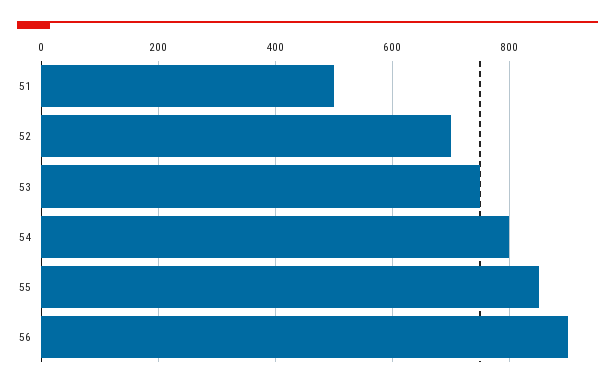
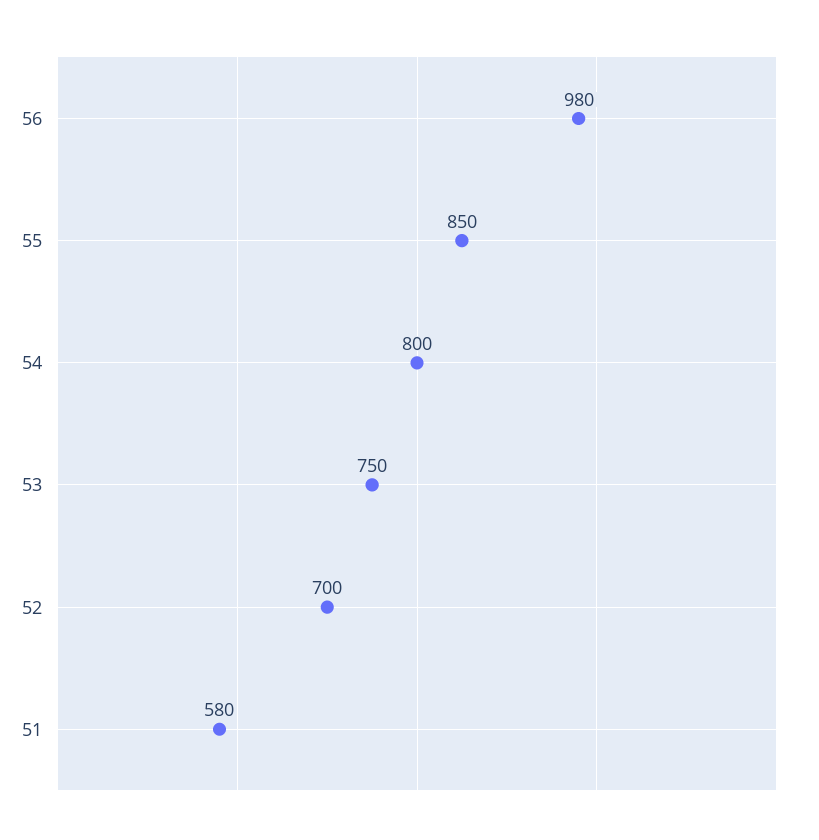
  {
-   "51": 500,
+   "51": 580,
    "52": 700,
    "53": 750,
    "54": 800,
    "55": 850,
-   "56": 900
+   "56": 980
  }

